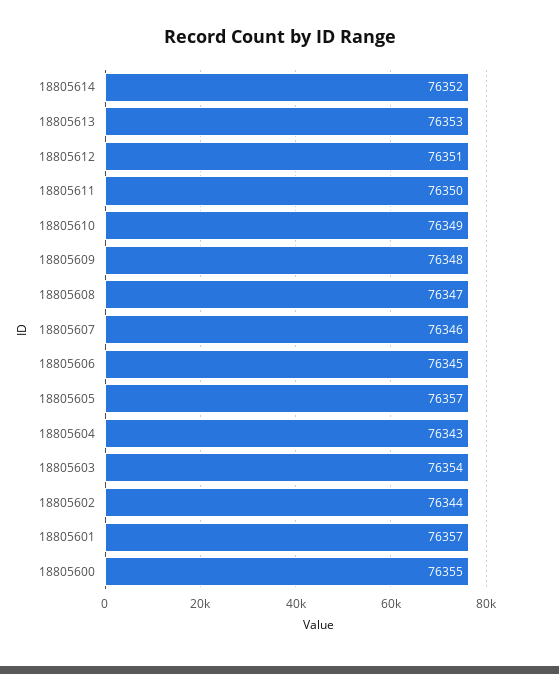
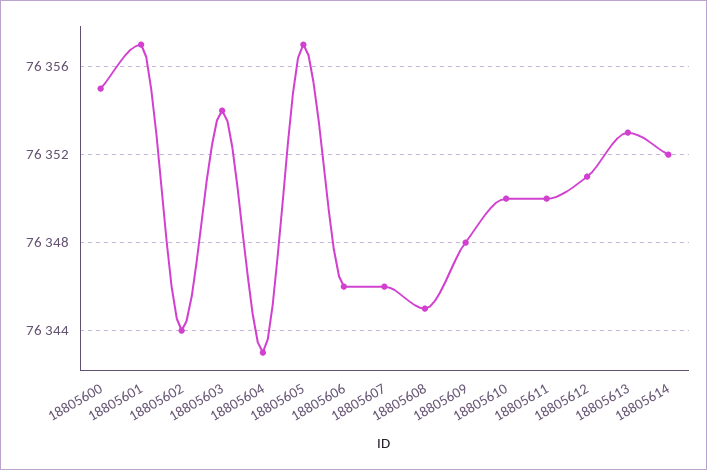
  {
    "18805614": 76352,
    "18805613": 76353,
    "18805612": 76351,
    "18805611": 76350,
-   "18805610": 76349,
+   "18805610": 76350,
    "18805609": 76348,
-   "18805608": 76347,
+   "18805608": 76345,
    "18805607": 76346,
-   "18805606": 76345,
+   "18805606": 76346,
    "18805605": 76357,
    "18805604": 76343,
    "18805603": 76354,
    "18805602": 76344,
    "18805601": 76357,
    "18805600": 76355
  }

